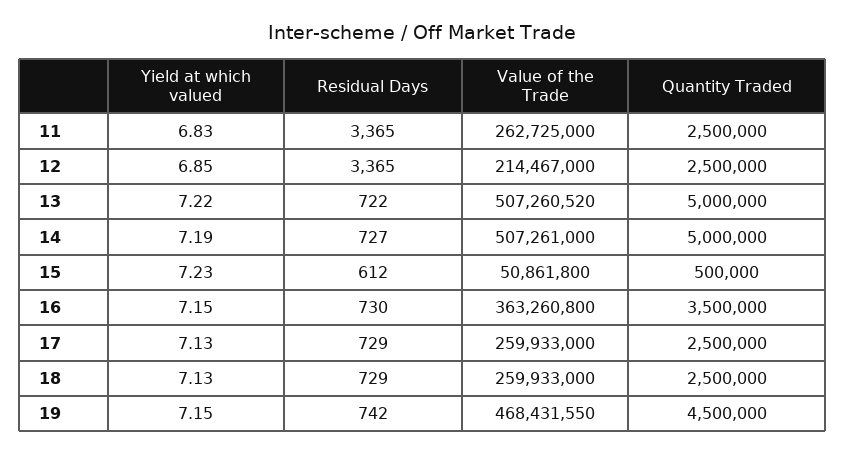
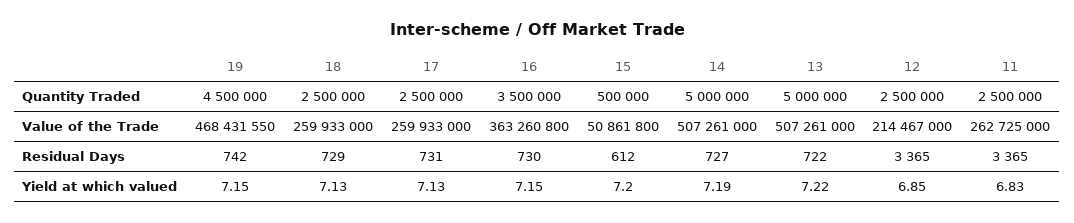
  {
    "Yield at which valued": {
      "11": 6.83,
      "12": 6.85,
      "13": 7.22,
      "14": 7.19,
-     "15": 7.23,
+     "15": 7.2,
      "16": 7.15,
      "17": 7.13,
      "18": 7.13,
      "19": 7.15
    },
    "Residual Days": {
      "11": 3365,
      "12": 3365,
      "13": 722,
      "14": 727,
      "15": 612,
      "16": 730,
-     "17": 729,
+     "17": 731,
      "18": 729,
      "19": 742
    },
    "Value of the Trade": {
      "11": 262725000,
      "12": 214467000,
-     "13": 507260520,
+     "13": 507261000,
      "14": 507261000,
      "15": 50861800,
      "16": 363260800,
      "17": 259933000,
      "18": 259933000,
      "19": 468431550
    },
    "Quantity Traded": {
      "11": 2500000,
      "12": 2500000,
      "13": 5000000,
      "14": 5000000,
      "15": 500000,
      "16": 3500000,
      "17": 2500000,
      "18": 2500000,
      "19": 4500000
    }
  }

